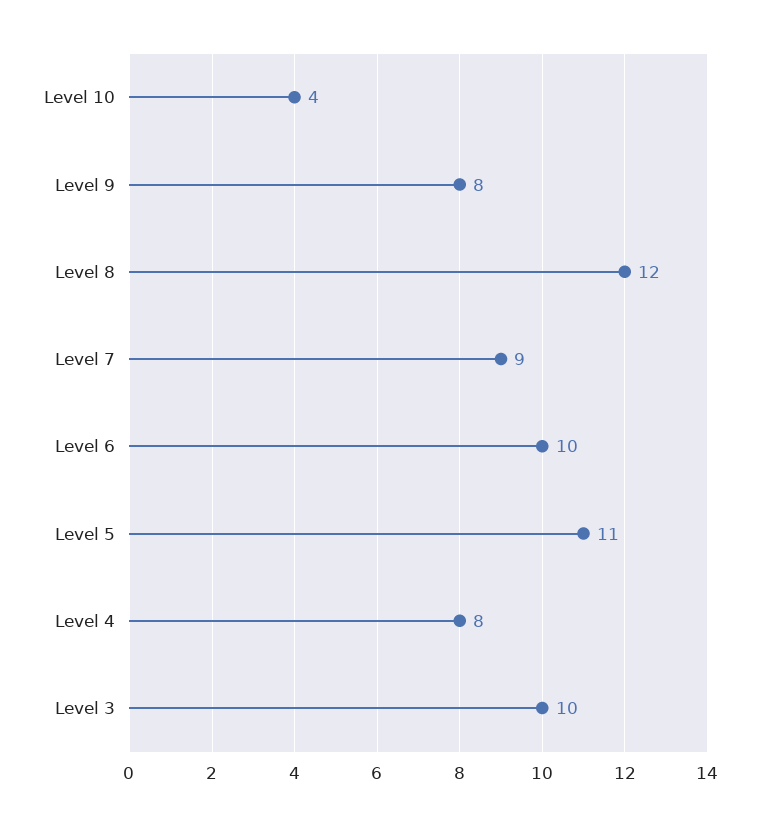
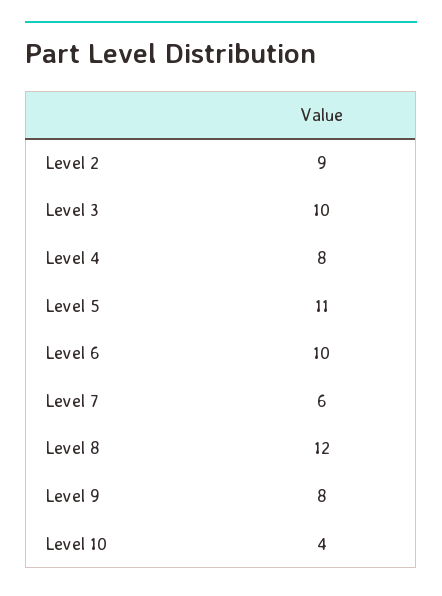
  {
    "Level 10": 4,
    "Level 9": 8,
    "Level 8": 12,
-   "Level 7": 9,
+   "Level 7": 6,
    "Level 6": 10,
    "Level 5": 11,
    "Level 4": 8,
-   "Level 3": 10
+   "Level 3": 10,
+   "Level 2": 9
  }

